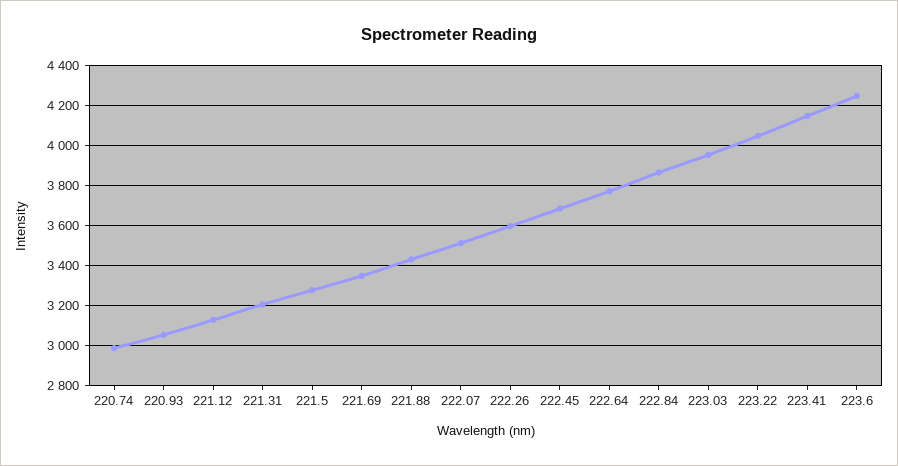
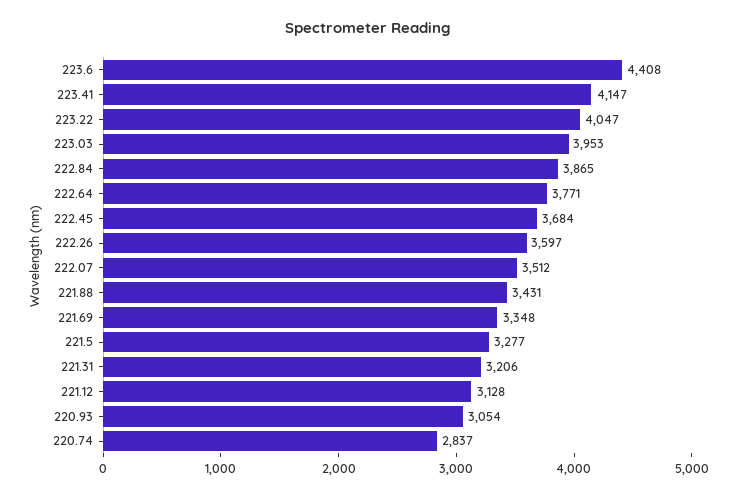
  {
-   "220.74": 3000,
+   "220.74": 2837,
    "220.93": 3054,
    "221.12": 3128,
    "221.31": 3206,
    "221.5": 3277,
    "221.69": 3348,
    "221.88": 3431,
    "222.07": 3512,
    "222.26": 3597,
    "222.45": 3684,
    "222.64": 3771,
    "222.84": 3865,
    "223.03": 3953,
    "223.22": 4047,
    "223.41": 4147,
-   "223.6": 4250
+   "223.6": 4408
  }

